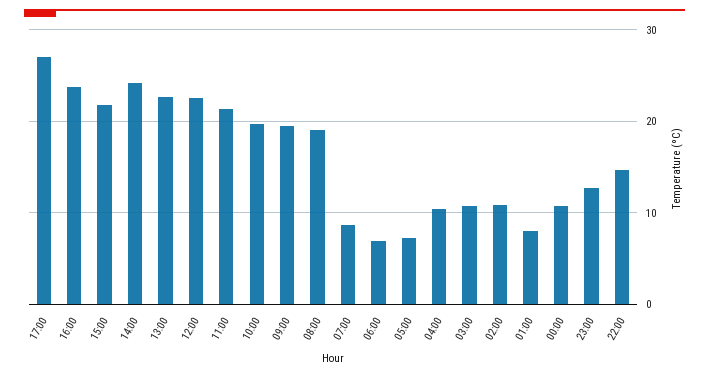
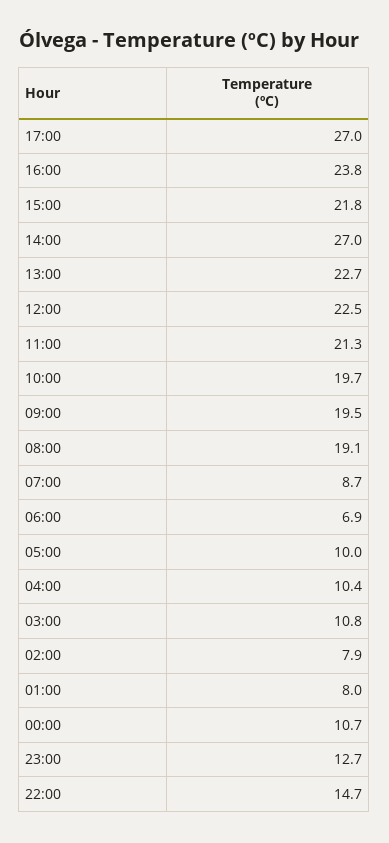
  {
    "17:00": 27,
    "16:00": 23.8,
    "15:00": 21.8,
-   "14:00": 24,
+   "14:00": 27,
    "13:00": 22.7,
    "12:00": 22.5,
    "11:00": 21.3,
    "10:00": 19.7,
    "09:00": 19.5,
    "08:00": 19.1,
    "07:00": 8.7,
    "06:00": 6.9,
-   "05:00": 7,
+   "05:00": 10,
    "04:00": 10.4,
    "03:00": 10.8,
-   "02:00": 11,
+   "02:00": 7.9,
    "01:00": 8,
    "00:00": 10.7,
    "23:00": 12.7,
    "22:00": 14.7
  }

